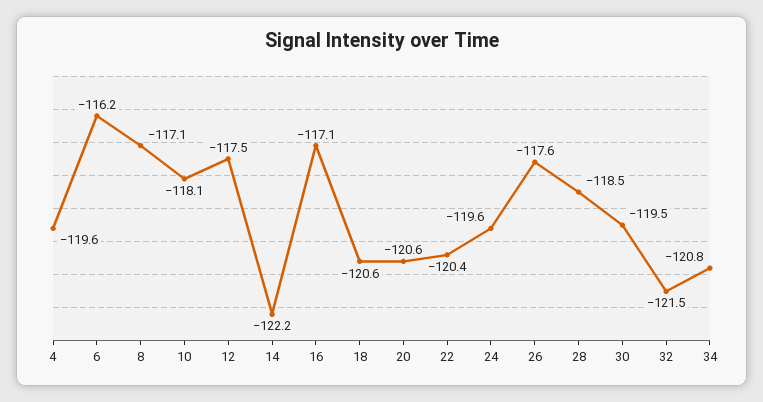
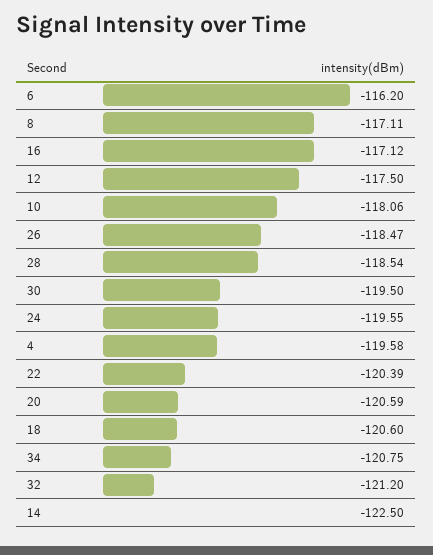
  {
    "4": -119.58,
    "6": -116.2,
    "8": -117.11,
    "10": -118.06,
    "12": -117.5,
-   "14": -122.2,
+   "14": -122.5,
    "16": -117.12,
    "18": -120.6,
    "20": -120.59,
    "22": -120.39,
    "24": -119.55,
-   "26": -117.6,
+   "26": -118.47,
    "28": -118.54,
    "30": -119.5,
-   "32": -121.5,
+   "32": -121.2,
    "34": -120.75
  }

